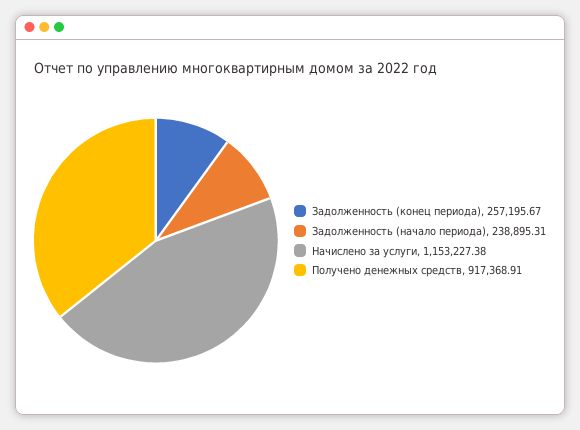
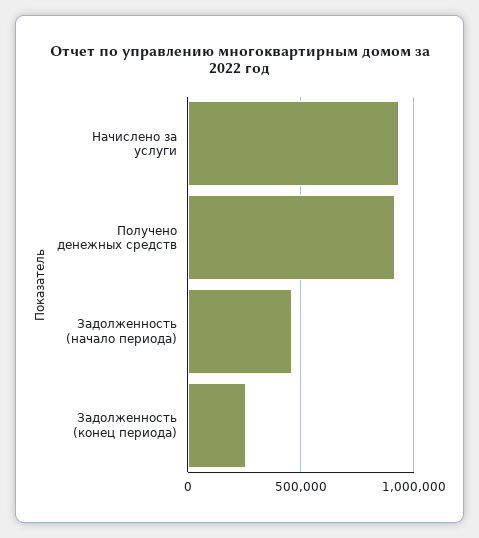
  {
    "Задолженность (конец периода)": 257195.67,
-   "Задолженность (начало периода)": 238895.31,
+   "Задолженность (начало периода)": 450000,
-   "Начислено за услуги": 1153227.38,
+   "Начислено за услуги": 950000,
    "Получено денежных средств": 917368.91
  }

